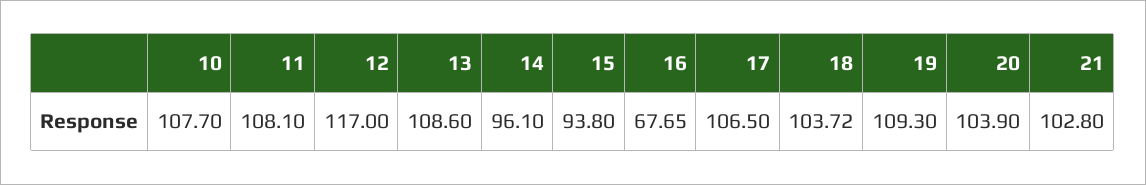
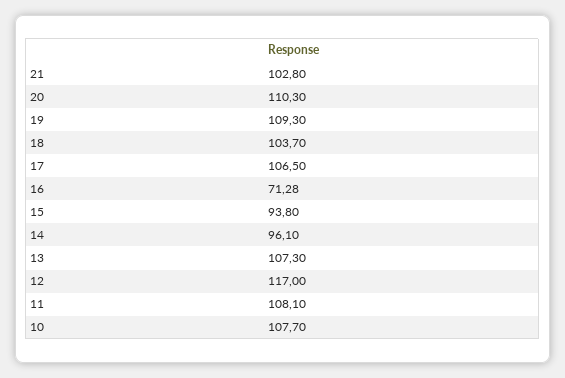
  {
    "10": 107.7,
    "11": 108.1,
    "12": 117,
-   "13": 108.6,
+   "13": 107.3,
    "14": 96.1,
    "15": 93.8,
-   "16": 67.65,
+   "16": 71.28,
    "17": 106.5,
-   "18": 103.72,
+   "18": 103.7,
    "19": 109.3,
-   "20": 103.9,
+   "20": 110.3,
    "21": 102.8
  }

